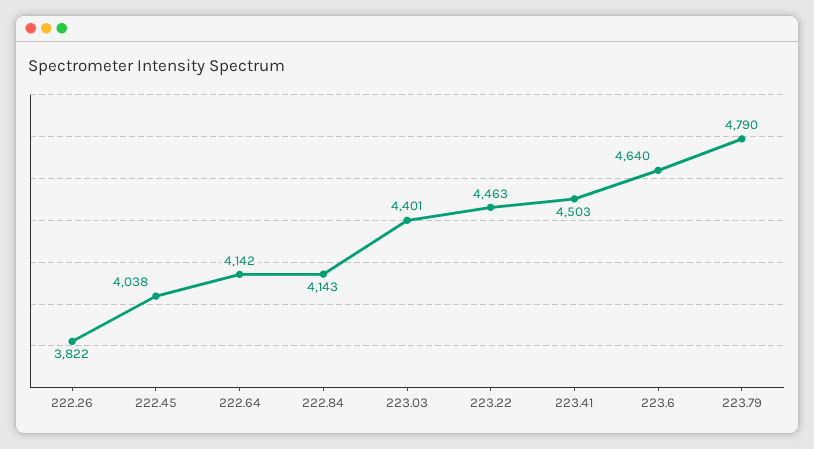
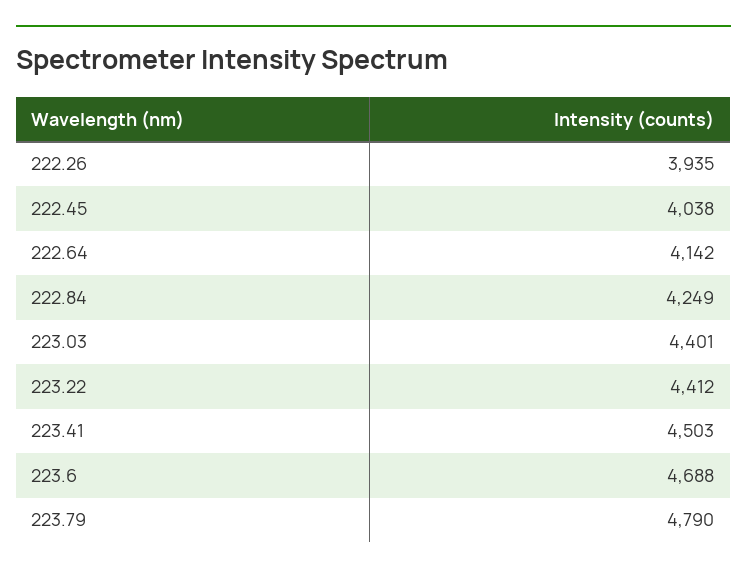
  {
-   "222.26": 3822,
+   "222.26": 3935,
    "222.45": 4038,
    "222.64": 4142,
-   "222.84": 4143,
+   "222.84": 4249,
    "223.03": 4401,
-   "223.22": 4463,
+   "223.22": 4412,
    "223.41": 4503,
-   "223.6": 4640,
+   "223.6": 4688,
    "223.79": 4790
  }

